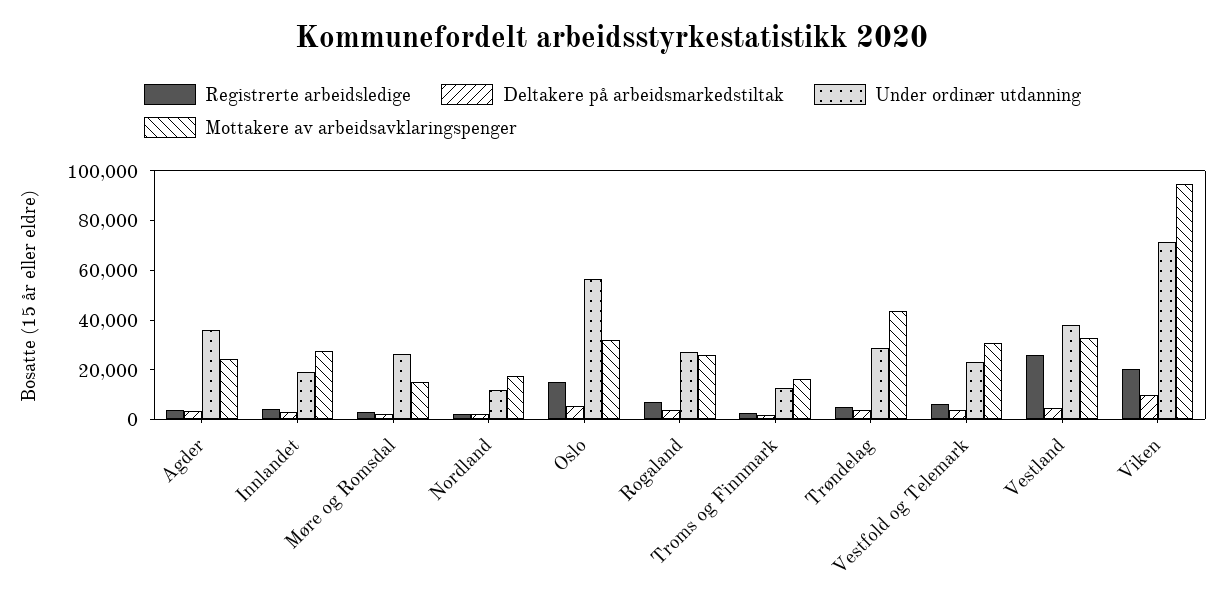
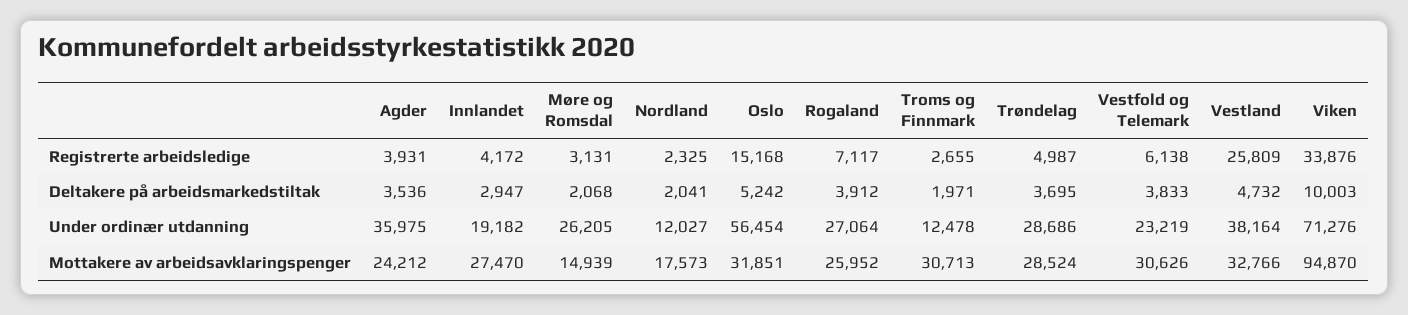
  {
    "Registrerte arbeidsledige": {
      "Agder": 3931,
      "Innlandet": 4172,
      "Møre og Romsdal": 3131,
      "Nordland": 2325,
      "Oslo": 15168,
      "Rogaland": 7117,
      "Troms og Finnmark": 2655,
      "Trøndelag": 4987,
      "Vestfold og Telemark": 6138,
      "Vestland": 25809,
-     "Viken": 20000
+     "Viken": 33876
    },
    "Deltakere på arbeidsmarkedstiltak": {
      "Agder": 3536,
      "Innlandet": 2947,
      "Møre og Romsdal": 2068,
      "Nordland": 2041,
      "Oslo": 5242,
      "Rogaland": 3912,
      "Troms og Finnmark": 1971,
      "Trøndelag": 3695,
      "Vestfold og Telemark": 3833,
      "Vestland": 4732,
      "Viken": 10003
    },
    "Under ordinær utdanning": {
      "Agder": 35975,
      "Innlandet": 19182,
      "Møre og Romsdal": 26205,
      "Nordland": 12027,
      "Oslo": 56454,
      "Rogaland": 27064,
      "Troms og Finnmark": 12478,
      "Trøndelag": 28686,
      "Vestfold og Telemark": 23219,
      "Vestland": 38164,
      "Viken": 71276
    },
    "Mottakere av arbeidsavklaringspenger": {
      "Agder": 24212,
      "Innlandet": 27470,
      "Møre og Romsdal": 14939,
      "Nordland": 17573,
      "Oslo": 31851,
      "Rogaland": 25952,
-     "Troms og Finnmark": 15000,
+     "Troms og Finnmark": 30713,
-     "Trøndelag": 45000,
+     "Trøndelag": 28524,
      "Vestfold og Telemark": 30626,
      "Vestland": 32766,
      "Viken": 94870
    }
  }

